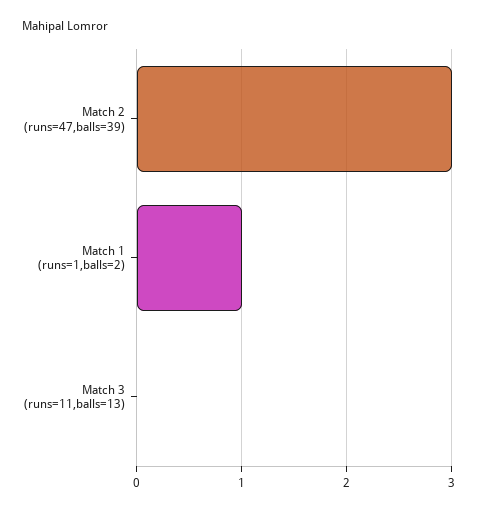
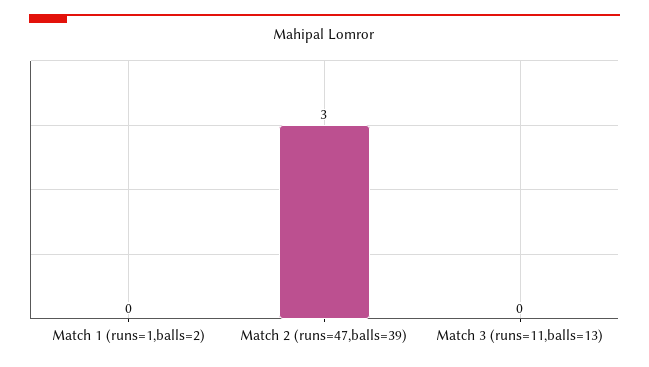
  {
    "Match 2 (runs=47,balls=39)": 3,
-   "Match 1 (runs=1,balls=2)": 1,
+   "Match 1 (runs=1,balls=2)": 0,
    "Match 3 (runs=11,balls=13)": 0
  }

